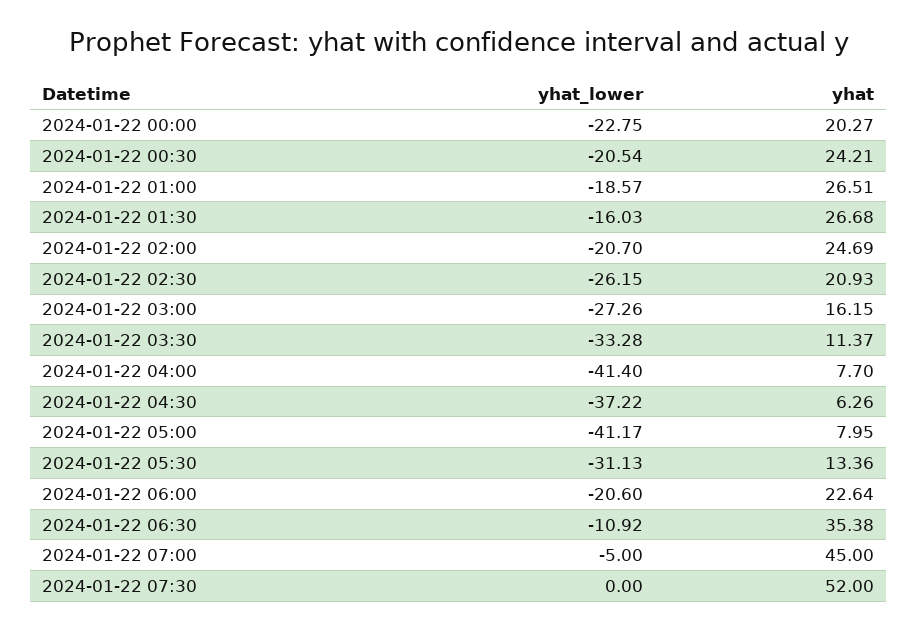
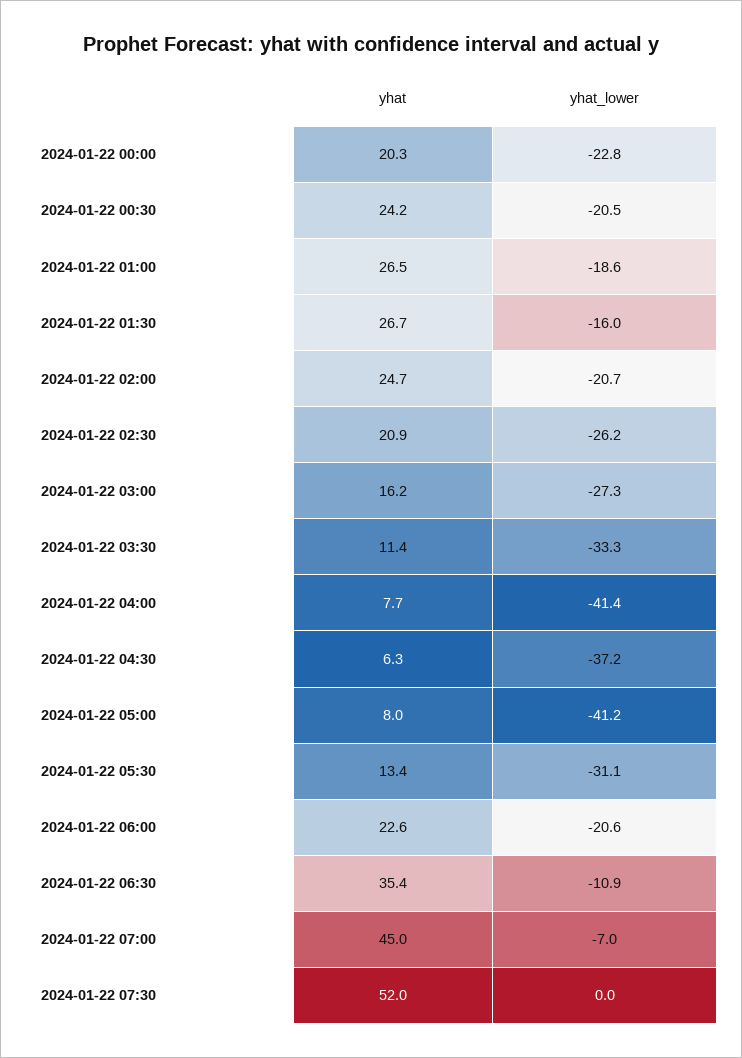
  {
    "yhat_lower": {
      "2024-01-22 00:00": -22.75,
      "2024-01-22 00:30": -20.54,
      "2024-01-22 01:00": -18.57,
      "2024-01-22 01:30": -16.03,
      "2024-01-22 02:00": -20.7,
      "2024-01-22 02:30": -26.15,
      "2024-01-22 03:00": -27.26,
      "2024-01-22 03:30": -33.28,
      "2024-01-22 04:00": -41.4,
      "2024-01-22 04:30": -37.22,
      "2024-01-22 05:00": -41.17,
      "2024-01-22 05:30": -31.13,
      "2024-01-22 06:00": -20.6,
      "2024-01-22 06:30": -10.92,
-     "2024-01-22 07:00": -5,
+     "2024-01-22 07:00": -7,
      "2024-01-22 07:30": 0
    },
    "yhat": {
      "2024-01-22 00:00": 20.27,
      "2024-01-22 00:30": 24.21,
      "2024-01-22 01:00": 26.51,
      "2024-01-22 01:30": 26.68,
      "2024-01-22 02:00": 24.69,
      "2024-01-22 02:30": 20.93,
      "2024-01-22 03:00": 16.15,
      "2024-01-22 03:30": 11.37,
      "2024-01-22 04:00": 7.7,
      "2024-01-22 04:30": 6.26,
      "2024-01-22 05:00": 7.95,
      "2024-01-22 05:30": 13.36,
      "2024-01-22 06:00": 22.64,
      "2024-01-22 06:30": 35.38,
      "2024-01-22 07:00": 45,
      "2024-01-22 07:30": 52
    }
  }

